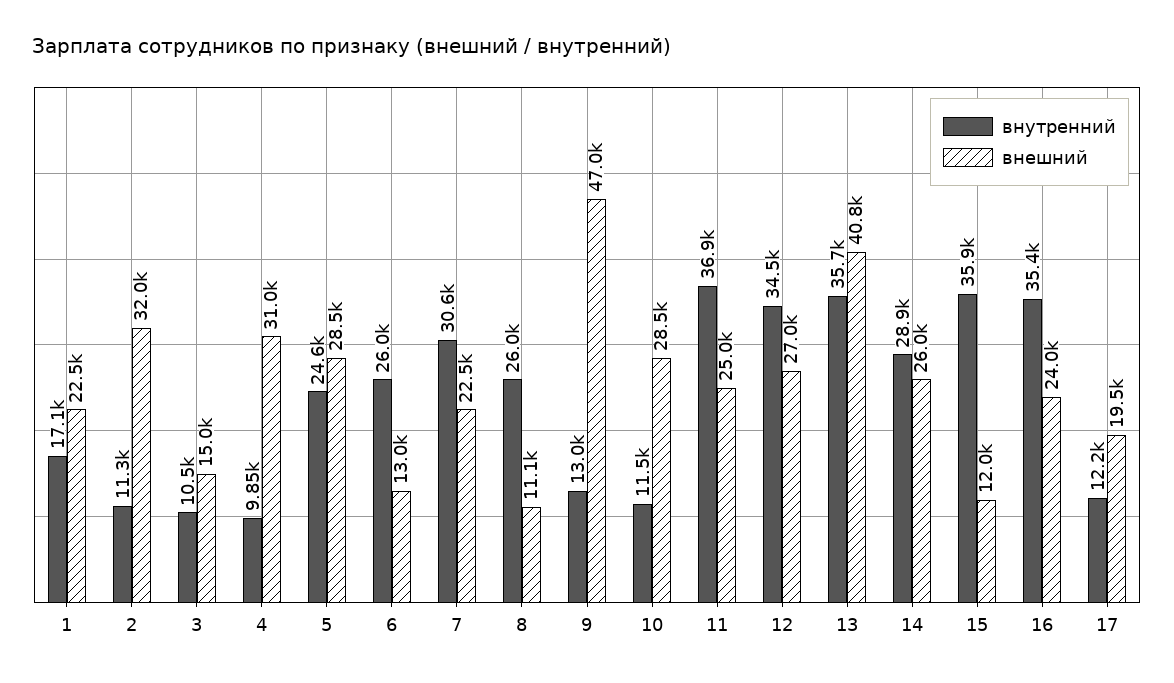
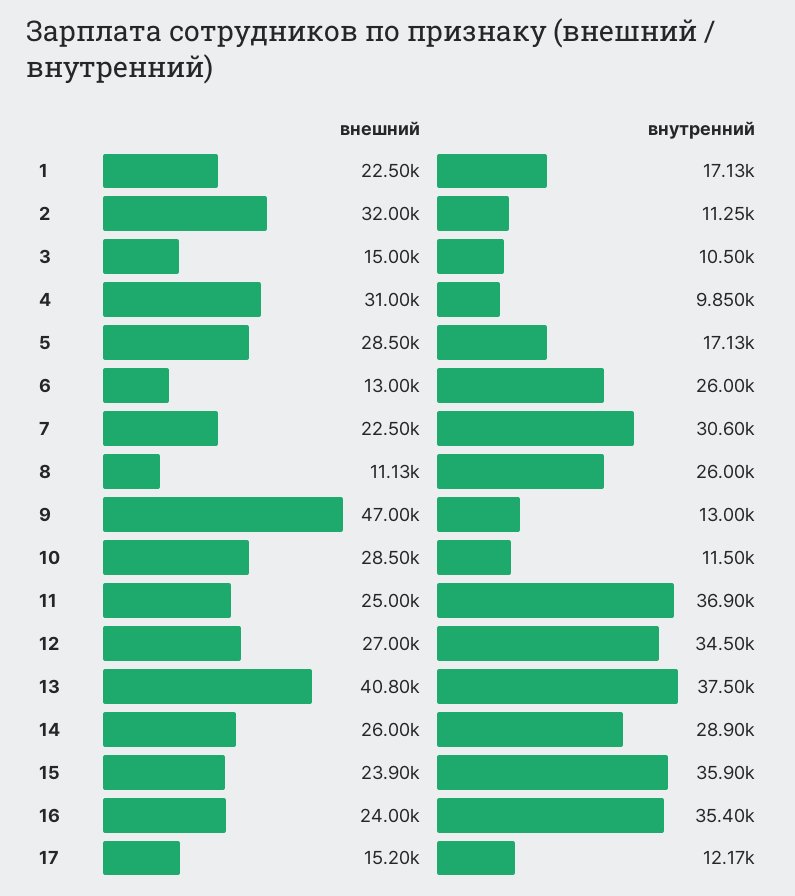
  {
    "внутренний": {
      "1": 17130,
      "2": 11250,
      "3": 10500,
      "4": 9850,
-     "5": 24600,
+     "5": 17130,
      "6": 26000,
      "7": 30600,
      "8": 26000,
      "9": 13000,
      "10": 11500,
      "11": 36900,
      "12": 34500,
-     "13": 35700,
+     "13": 37500,
      "14": 28900,
      "15": 35900,
      "16": 35400,
      "17": 12170
    },
    "внешний": {
      "1": 22500,
      "2": 32000,
      "3": 15000,
      "4": 31000,
      "5": 28500,
      "6": 13000,
      "7": 22500,
      "8": 11130,
      "9": 47000,
      "10": 28500,
      "11": 25000,
      "12": 27000,
      "13": 40800,
      "14": 26000,
-     "15": 12000,
+     "15": 23900,
      "16": 24000,
-     "17": 19500
+     "17": 15200
    }
  }

